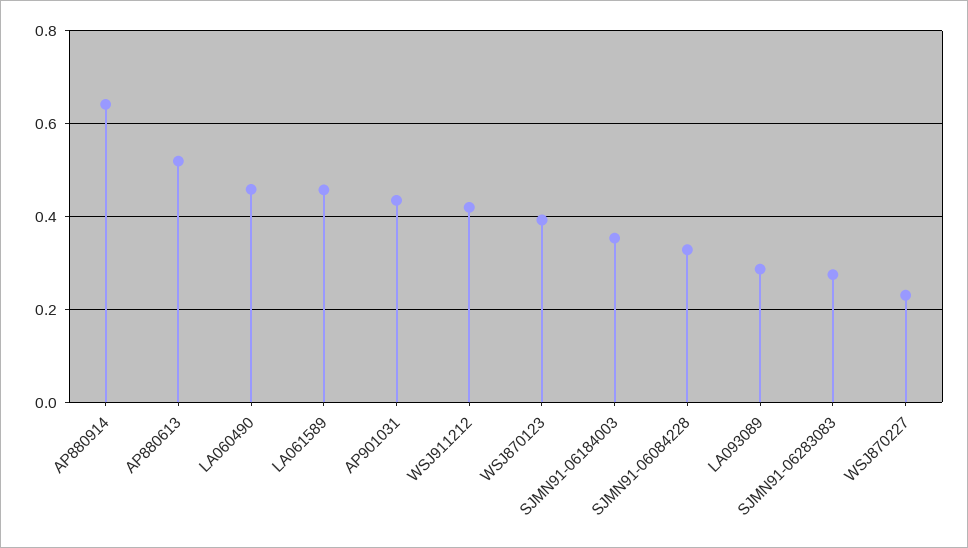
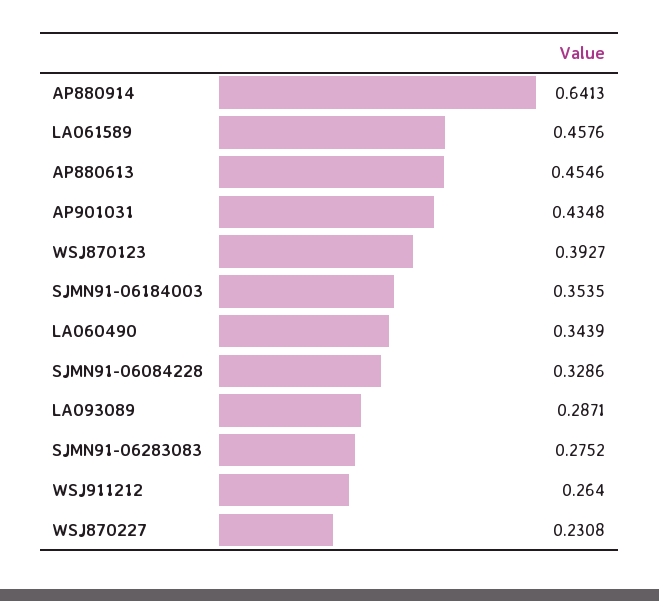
  {
    "AP880914": 0.6413,
-   "AP880613": 0.52,
+   "AP880613": 0.4546,
-   "LA060490": 0.46,
+   "LA060490": 0.3439,
    "LA061589": 0.4576,
    "AP901031": 0.4348,
-   "WSJ911212": 0.42,
+   "WSJ911212": 0.264,
    "WSJ870123": 0.3927,
    "SJMN91-06184003": 0.3535,
    "SJMN91-06084228": 0.3286,
    "LA093089": 0.2871,
    "SJMN91-06283083": 0.2752,
    "WSJ870227": 0.2308
  }

